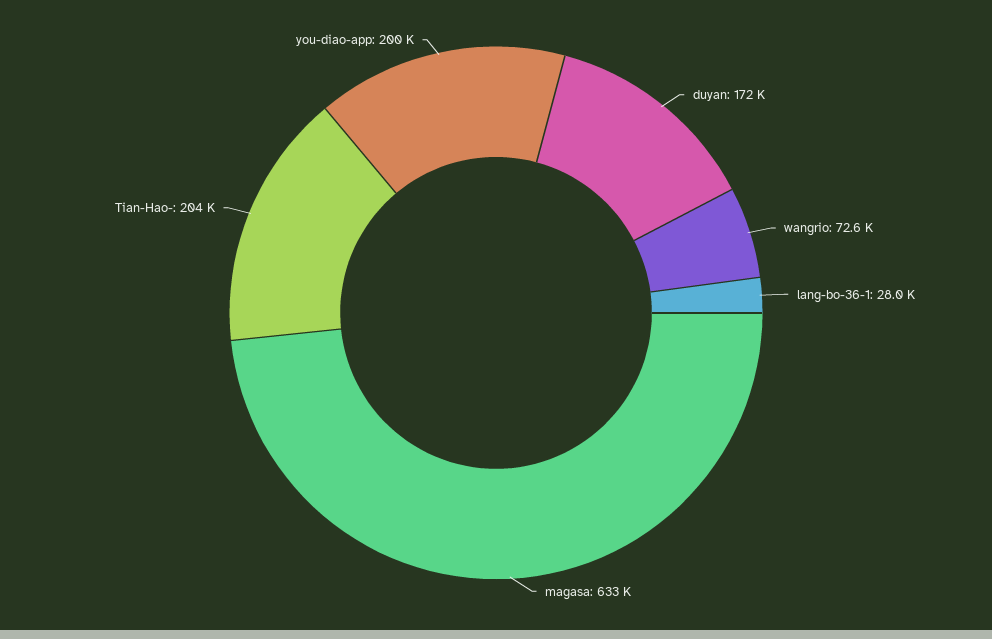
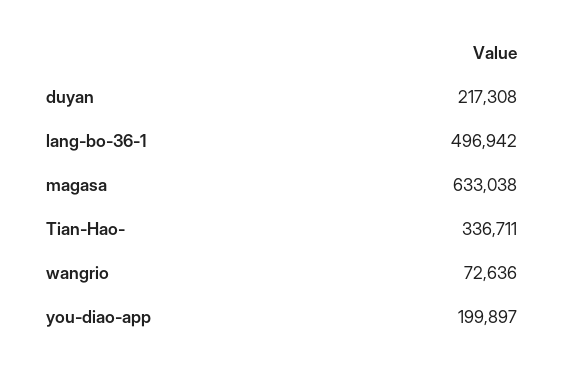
  {
-   "duyan": 172000,
+   "duyan": 217308,
    "wangrio": 72636,
-   "lang-bo-36-1": 28000,
+   "lang-bo-36-1": 496942,
    "magasa": 633038,
-   "Tian-Hao-": 204000,
+   "Tian-Hao-": 336711,
    "you-diao-app": 199897
  }

